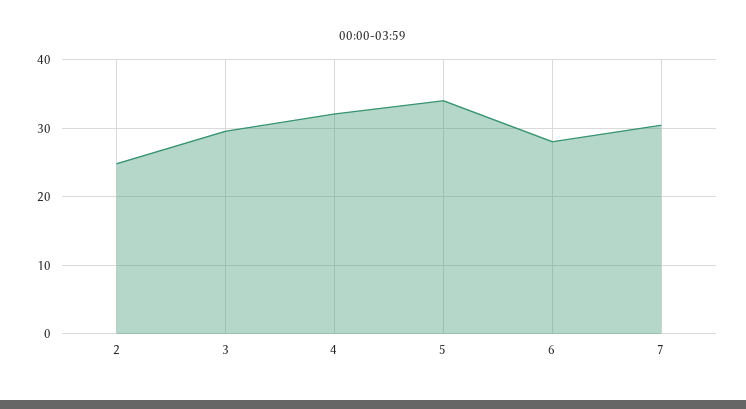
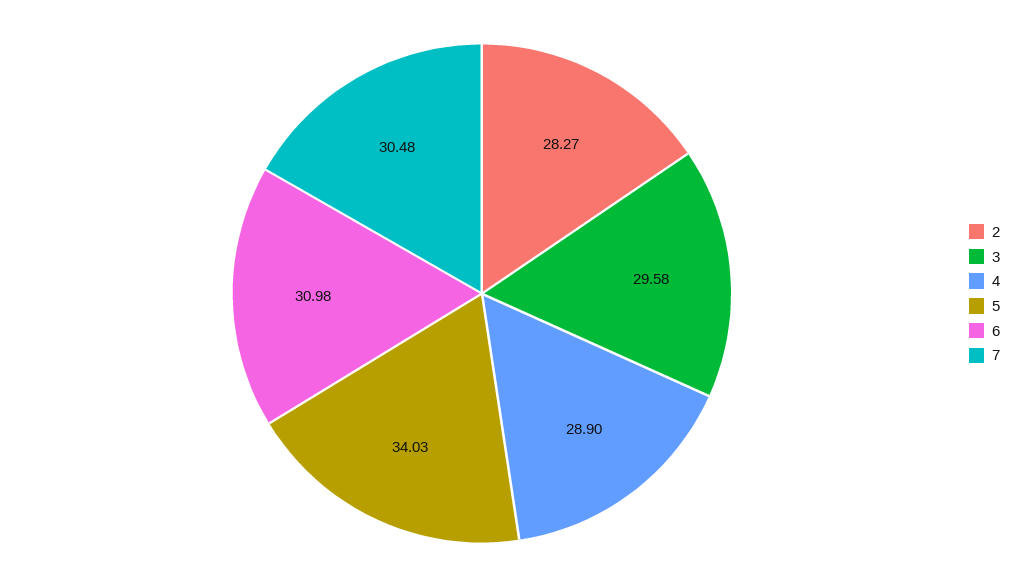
  {
-   "2": 25,
+   "2": 28.27,
    "3": 29.58,
-   "4": 32,
+   "4": 28.9,
    "5": 34.03,
-   "6": 28,
+   "6": 30.98,
    "7": 30.48
  }

